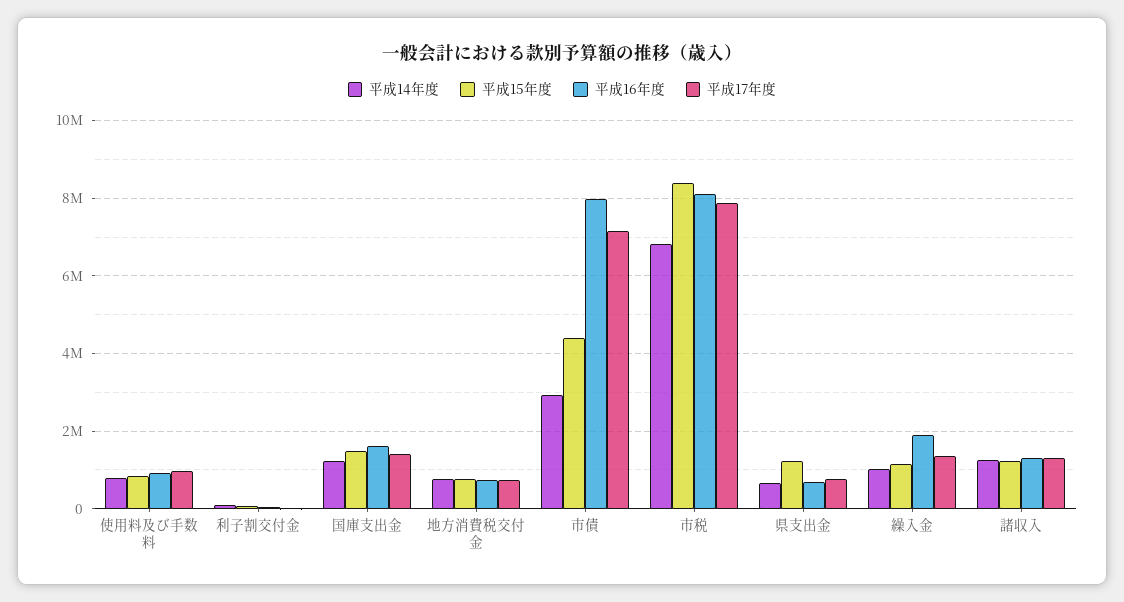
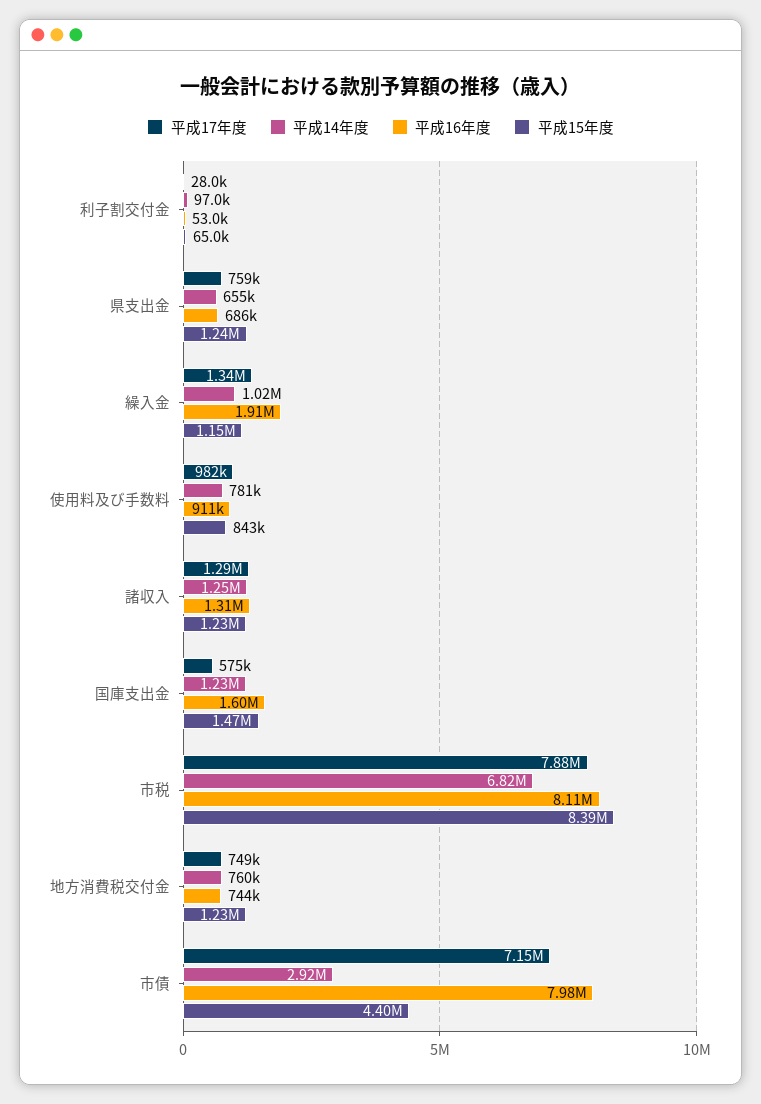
  {
    "平成14年度": {
      "使用料及び手数料": 781000,
      "利子割交付金": 97000,
      "国庫支出金": 1230000,
      "地方消費税交付金": 760000,
      "市債": 2920000,
      "市税": 6820000,
      "県支出金": 655000,
      "繰入金": 1020000,
      "諸収入": 1250000
    },
    "平成15年度": {
      "使用料及び手数料": 843000,
      "利子割交付金": 65000,
      "国庫支出金": 1470000,
-     "地方消費税交付金": 800000,
+     "地方消費税交付金": 1230000,
      "市債": 4400000,
      "市税": 8390000,
      "県支出金": 1240000,
      "繰入金": 1150000,
      "諸収入": 1230000
    },
    "平成16年度": {
      "使用料及び手数料": 911000,
      "利子割交付金": 53000,
      "国庫支出金": 1600000,
      "地方消費税交付金": 744000,
      "市債": 7980000,
      "市税": 8110000,
      "県支出金": 686000,
      "繰入金": 1910000,
      "諸収入": 1310000
    },
    "平成17年度": {
      "使用料及び手数料": 982000,
      "利子割交付金": 28000,
-     "国庫支出金": 1400000,
+     "国庫支出金": 575000,
      "地方消費税交付金": 749000,
      "市債": 7150000,
      "市税": 7880000,
      "県支出金": 759000,
      "繰入金": 1340000,
      "諸収入": 1290000
    }
  }

